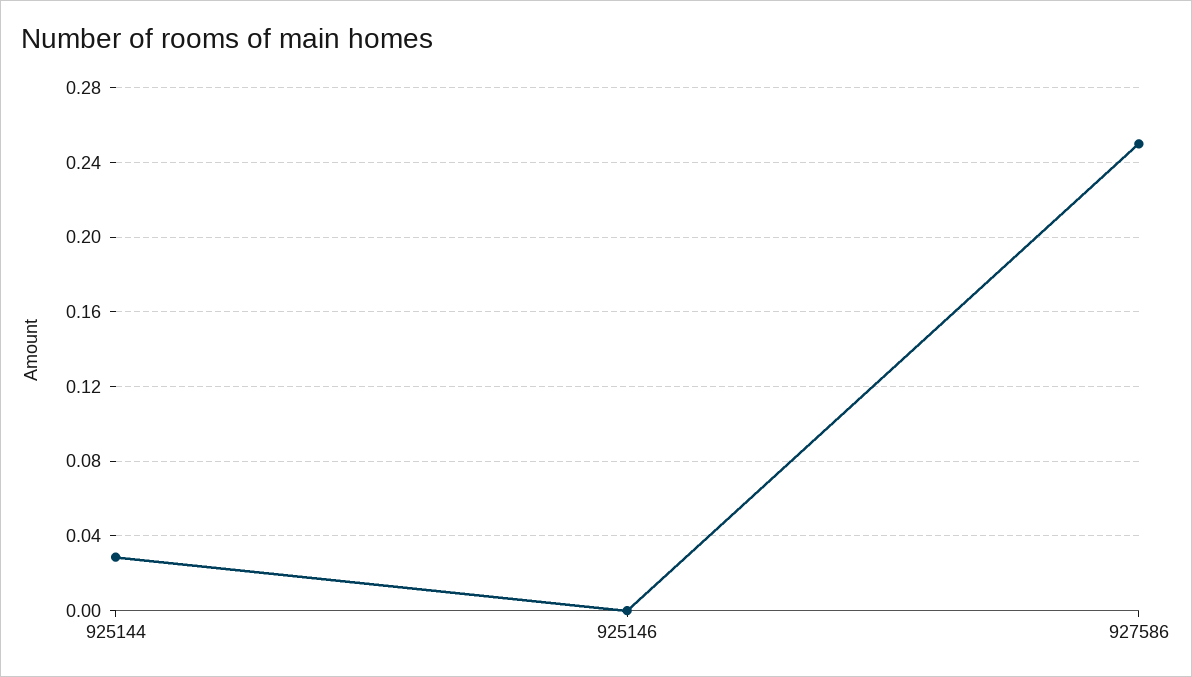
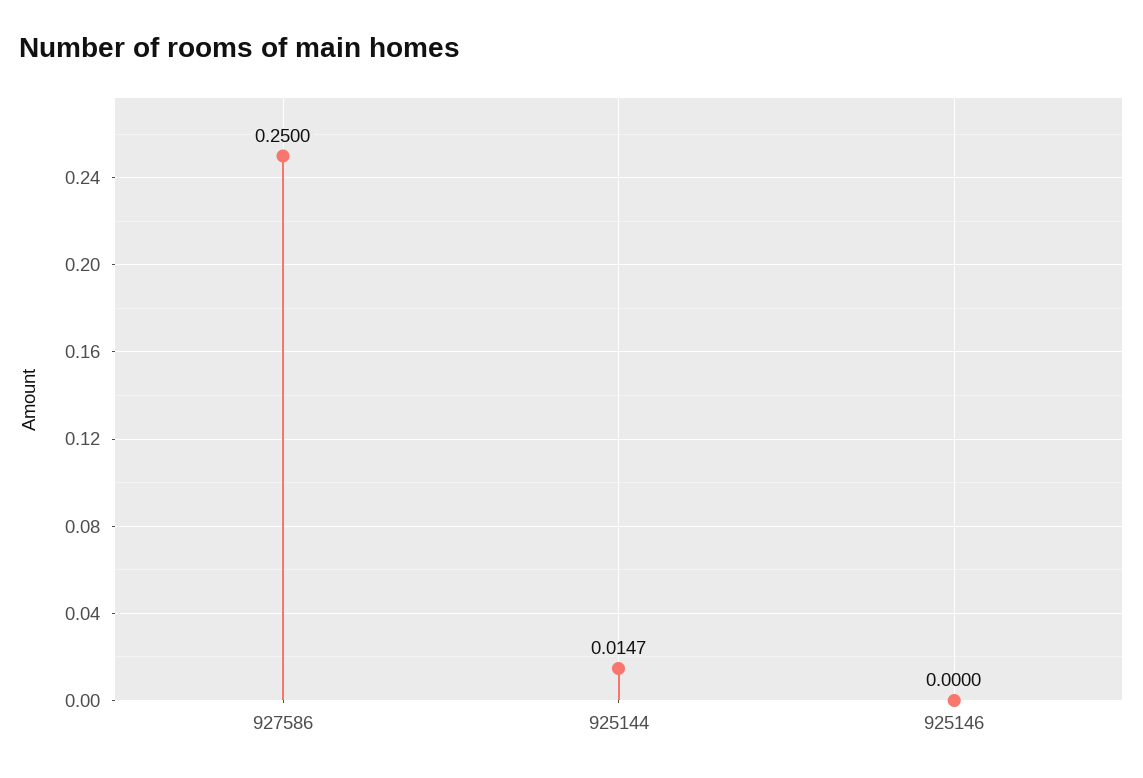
  {
-   "925144": 0.03,
+   "925144": 0.0147,
    "925146": 0,
    "927586": 0.25
  }

